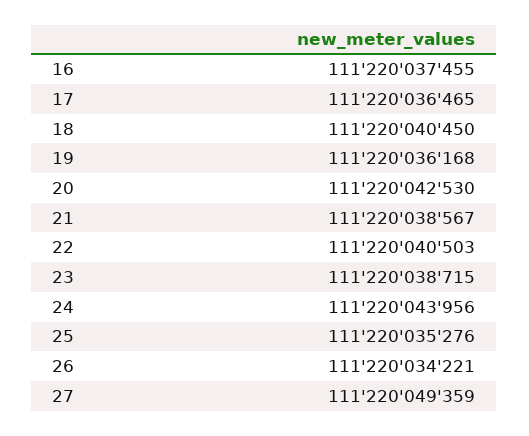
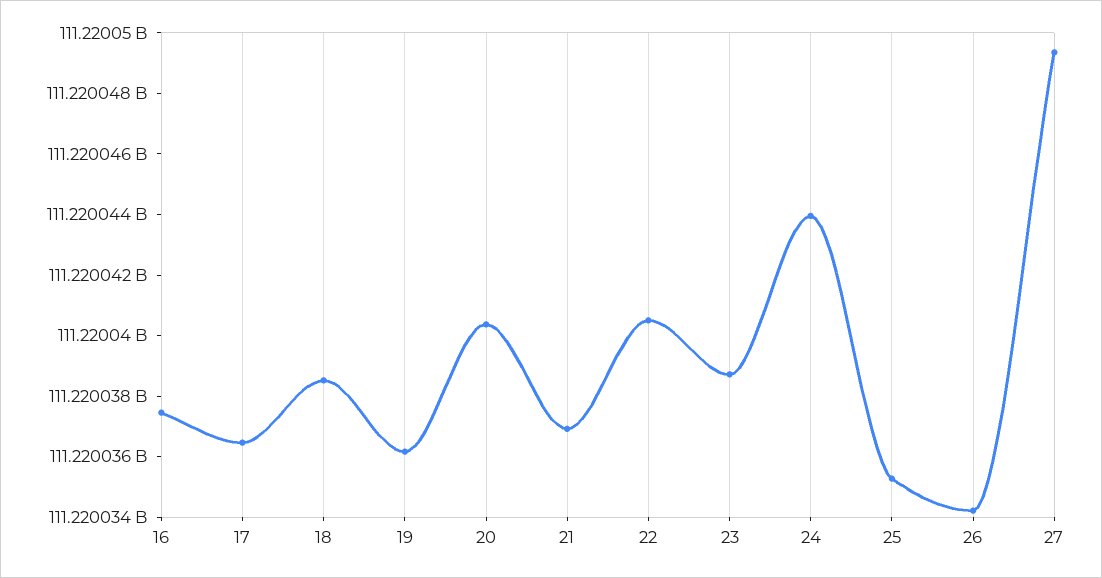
  {
    "16": 111220037455,
    "17": 111220036465,
-   "18": 111220040450,
+   "18": 111220038500,
    "19": 111220036168,
-   "20": 111220042530,
+   "20": 111220040500,
-   "21": 111220038567,
+   "21": 111220037000,
    "22": 111220040503,
    "23": 111220038715,
    "24": 111220043956,
    "25": 111220035276,
    "26": 111220034221,
    "27": 111220049359
  }

